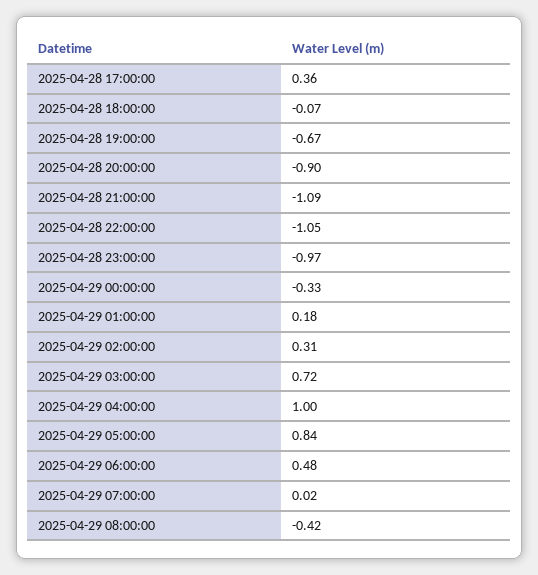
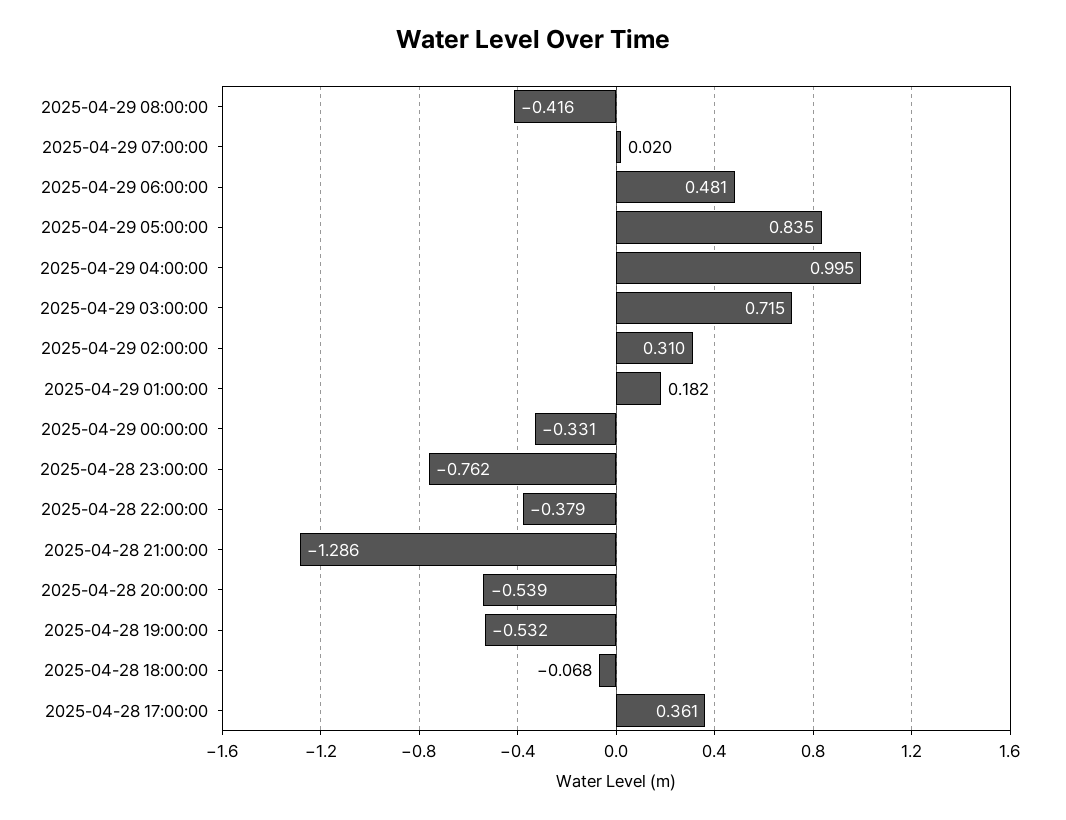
  {
    "2025-04-28 17:00:00": 0.361,
    "2025-04-28 18:00:00": -0.068,
-   "2025-04-28 19:00:00": -0.67,
+   "2025-04-28 19:00:00": -0.532,
-   "2025-04-28 20:00:00": -0.9,
+   "2025-04-28 20:00:00": -0.539,
-   "2025-04-28 21:00:00": -1.09,
+   "2025-04-28 21:00:00": -1.286,
-   "2025-04-28 22:00:00": -1.05,
+   "2025-04-28 22:00:00": -0.379,
-   "2025-04-28 23:00:00": -0.97,
+   "2025-04-28 23:00:00": -0.762,
    "2025-04-29 00:00:00": -0.331,
    "2025-04-29 01:00:00": 0.182,
    "2025-04-29 02:00:00": 0.31,
    "2025-04-29 03:00:00": 0.715,
    "2025-04-29 04:00:00": 0.995,
    "2025-04-29 05:00:00": 0.835,
    "2025-04-29 06:00:00": 0.481,
    "2025-04-29 07:00:00": 0.02,
    "2025-04-29 08:00:00": -0.416
  }

